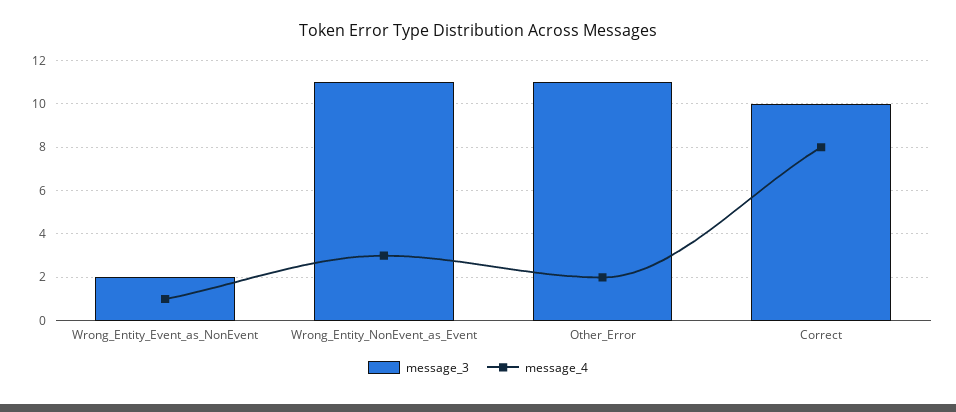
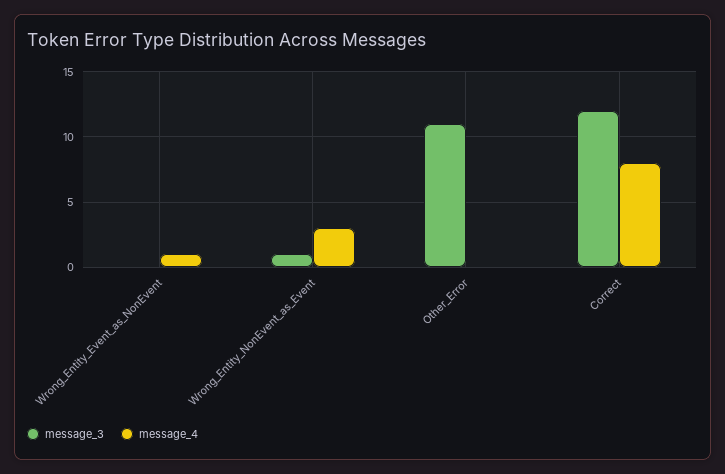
  {
    "message_3": {
-     "Wrong_Entity_Event_as_NonEvent": 2,
+     "Wrong_Entity_Event_as_NonEvent": 0,
-     "Wrong_Entity_NonEvent_as_Event": 11,
+     "Wrong_Entity_NonEvent_as_Event": 1,
      "Other_Error": 11,
-     "Correct": 10
+     "Correct": 12
    },
    "message_4": {
      "Wrong_Entity_Event_as_NonEvent": 1,
      "Wrong_Entity_NonEvent_as_Event": 3,
-     "Other_Error": 2,
+     "Other_Error": 0,
      "Correct": 8
    }
  }

